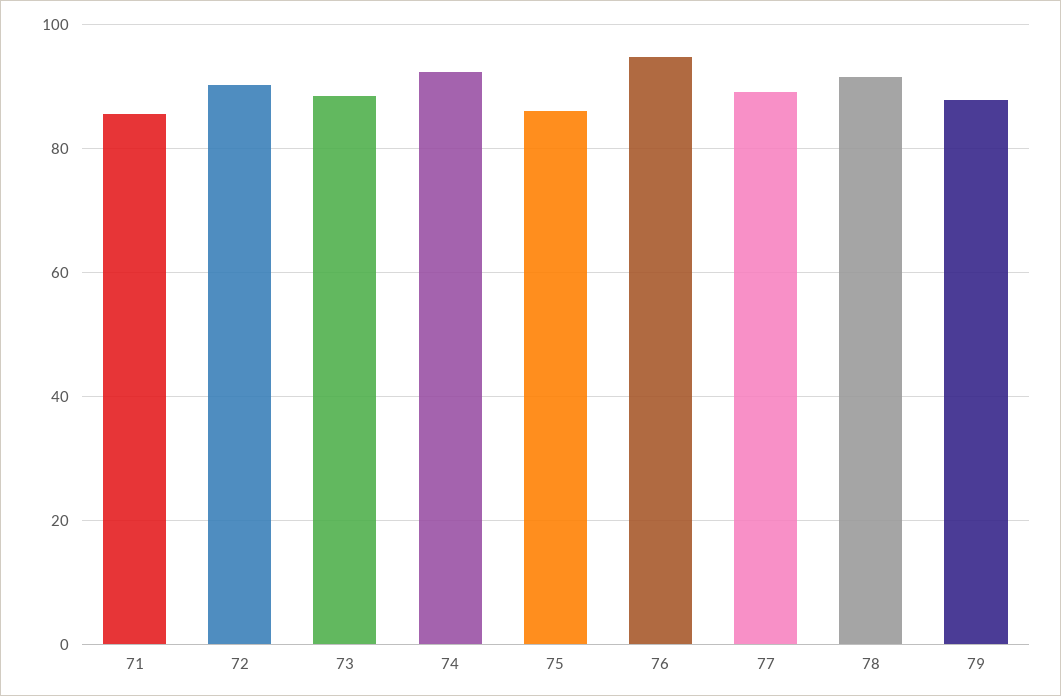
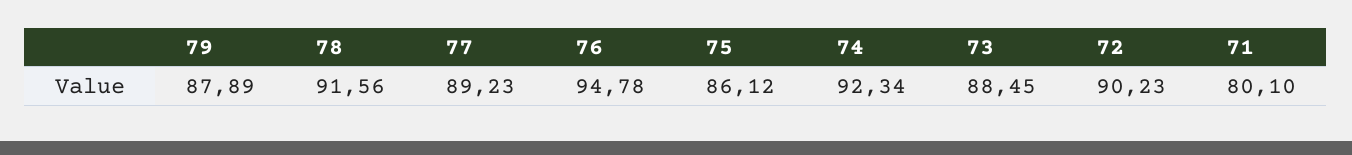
  {
-   "71": 86,
+   "71": 80.1,
    "72": 90.23,
    "73": 88.45,
    "74": 92.34,
    "75": 86.12,
    "76": 94.78,
    "77": 89.23,
    "78": 91.56,
    "79": 87.89
  }

